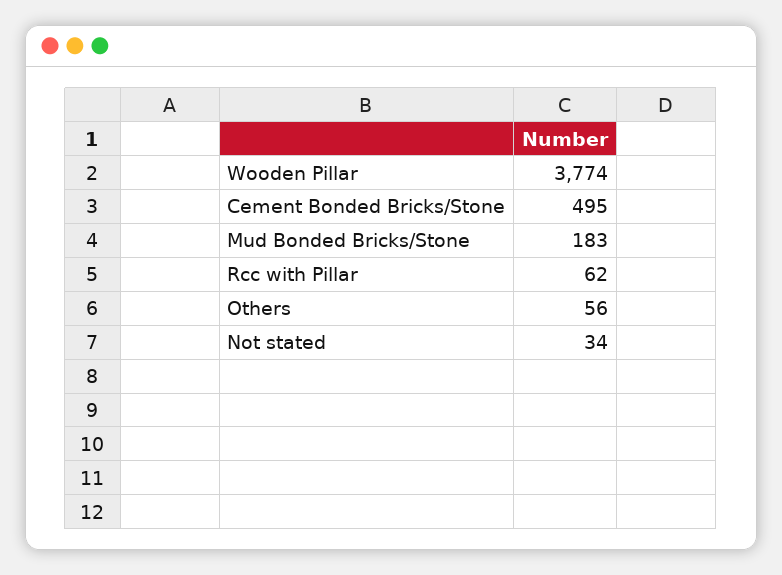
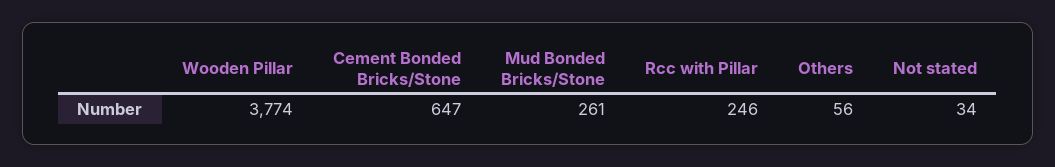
  {
    "Wooden Pillar": 3774,
-   "Cement Bonded Bricks/Stone": 495,
+   "Cement Bonded Bricks/Stone": 647,
-   "Mud Bonded Bricks/Stone": 183,
+   "Mud Bonded Bricks/Stone": 261,
-   "Rcc with Pillar": 62,
+   "Rcc with Pillar": 246,
    "Others": 56,
    "Not stated": 34
  }

